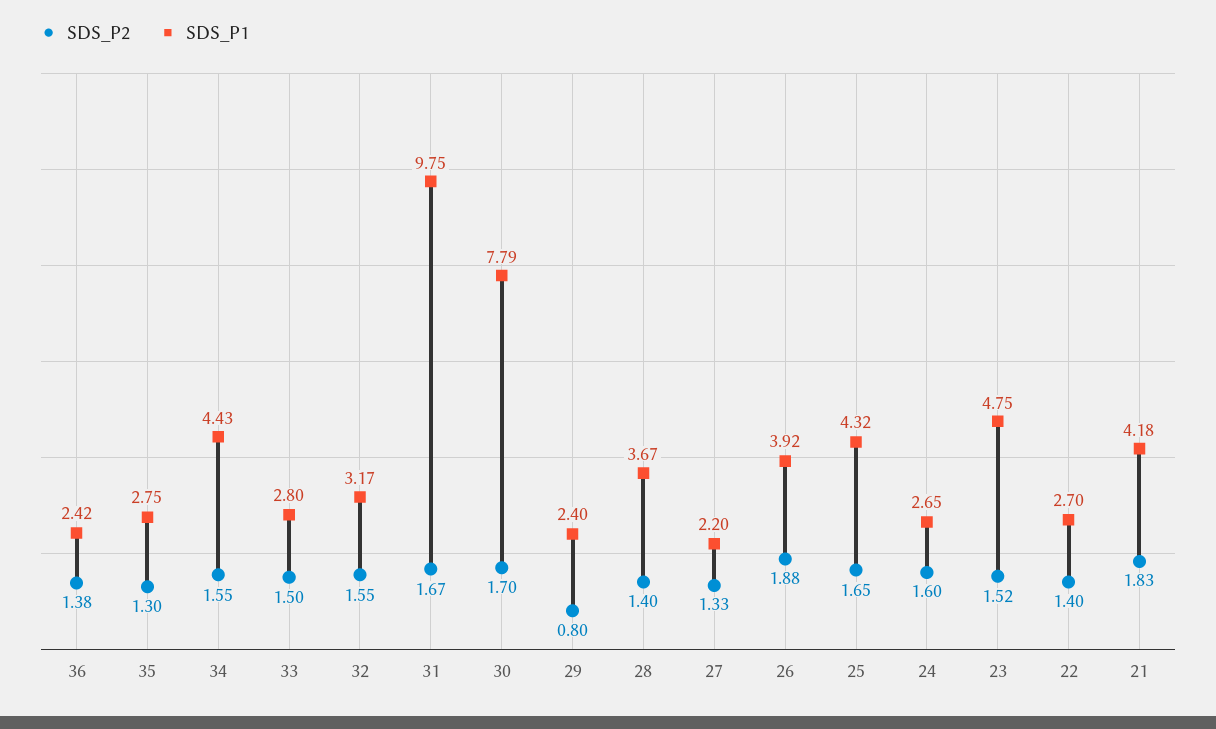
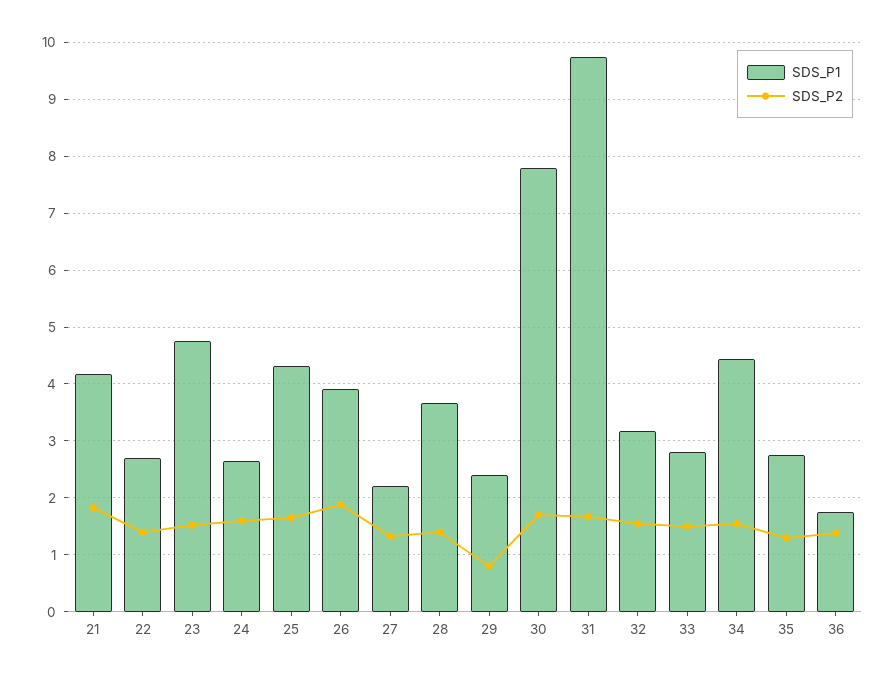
  {
    "SDS_P2": {
      "36": 1.38,
      "35": 1.3,
      "34": 1.55,
      "33": 1.5,
      "32": 1.55,
      "31": 1.67,
      "30": 1.7,
      "29": 0.8,
      "28": 1.4,
      "27": 1.33,
      "26": 1.88,
      "25": 1.65,
      "24": 1.6,
      "23": 1.52,
      "22": 1.4,
      "21": 1.83
    },
    "SDS_P1": {
-     "36": 2.42,
+     "36": 1.8,
      "35": 2.75,
      "34": 4.43,
      "33": 2.8,
      "32": 3.17,
      "31": 9.75,
      "30": 7.79,
      "29": 2.4,
      "28": 3.67,
      "27": 2.2,
      "26": 3.92,
      "25": 4.32,
      "24": 2.65,
      "23": 4.75,
      "22": 2.7,
      "21": 4.18
    }
  }

